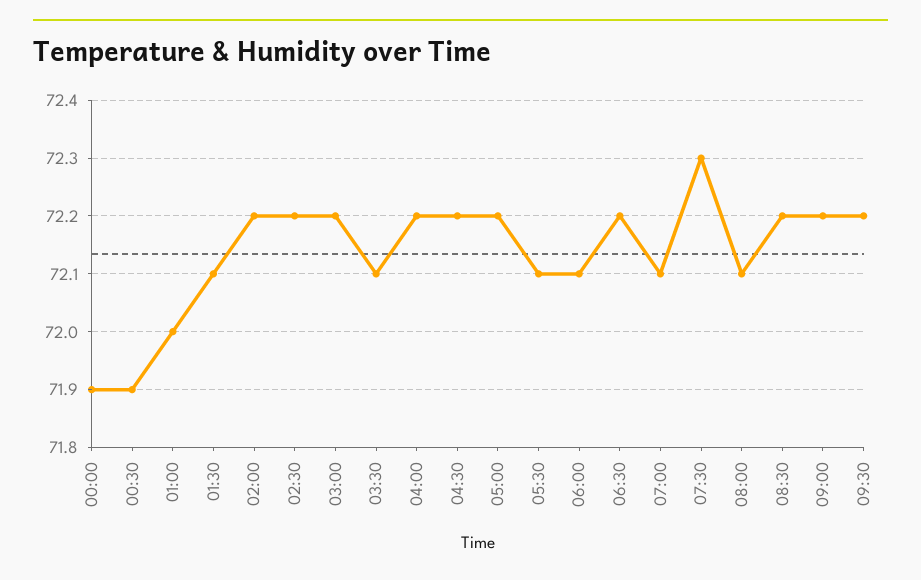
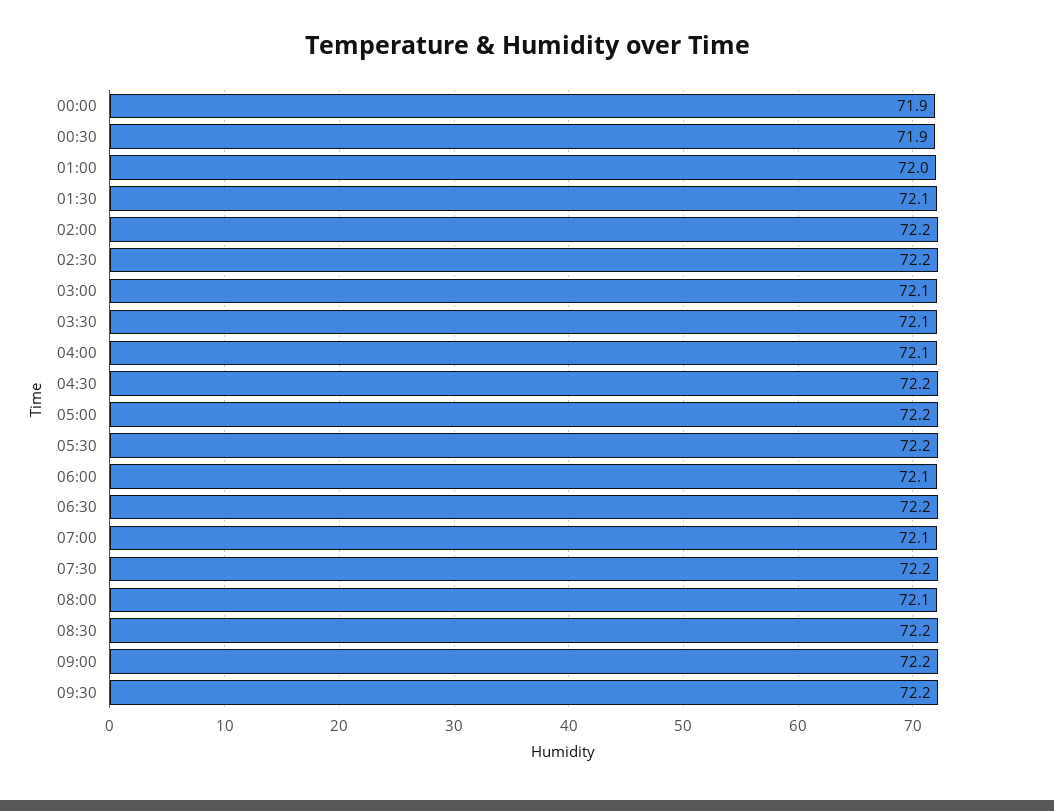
  {
    "00:00": 71.9,
    "00:30": 71.9,
    "01:00": 72,
    "01:30": 72.1,
    "02:00": 72.2,
    "02:30": 72.2,
-   "03:00": 72.2,
+   "03:00": 72.1,
    "03:30": 72.1,
-   "04:00": 72.2,
+   "04:00": 72.1,
    "04:30": 72.2,
    "05:00": 72.2,
-   "05:30": 72.1,
+   "05:30": 72.2,
    "06:00": 72.1,
    "06:30": 72.2,
    "07:00": 72.1,
-   "07:30": 72.3,
+   "07:30": 72.2,
    "08:00": 72.1,
    "08:30": 72.2,
    "09:00": 72.2,
    "09:30": 72.2
  }

